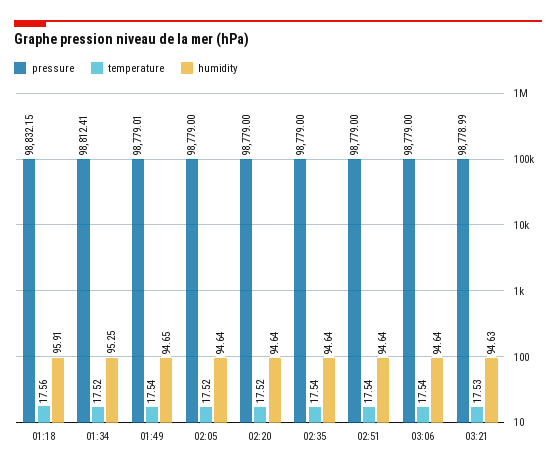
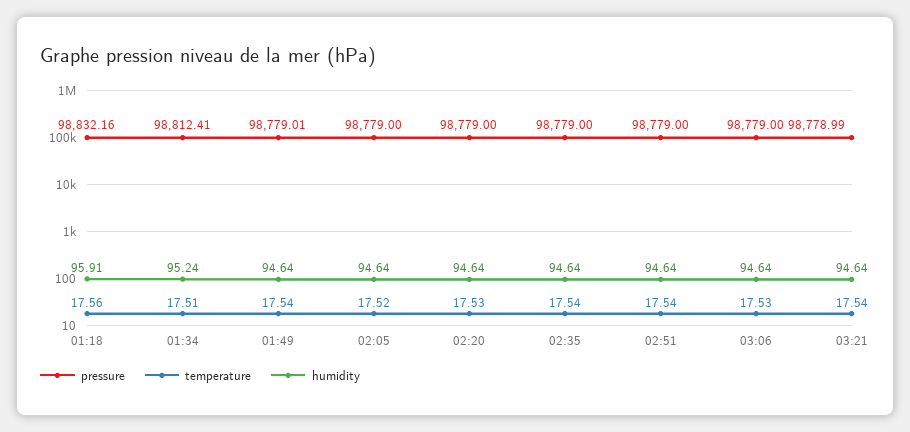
  {
    "pressure": {
-     "01:18": 98832.15,
+     "01:18": 98832.16,
      "01:34": 98812.41,
      "01:49": 98779.01,
      "02:05": 98779,
      "02:20": 98779,
      "02:35": 98779,
      "02:51": 98779,
      "03:06": 98779,
      "03:21": 98778.99
    },
    "temperature": {
      "01:18": 17.56,
-     "01:34": 17.52,
+     "01:34": 17.51,
      "01:49": 17.54,
      "02:05": 17.52,
-     "02:20": 17.52,
+     "02:20": 17.53,
      "02:35": 17.54,
      "02:51": 17.54,
-     "03:06": 17.54,
+     "03:06": 17.53,
-     "03:21": 17.53
+     "03:21": 17.54
    },
    "humidity": {
      "01:18": 95.91,
-     "01:34": 95.25,
+     "01:34": 95.24,
-     "01:49": 94.65,
+     "01:49": 94.64,
      "02:05": 94.64,
      "02:20": 94.64,
      "02:35": 94.64,
      "02:51": 94.64,
      "03:06": 94.64,
-     "03:21": 94.63
+     "03:21": 94.64
    }
  }

